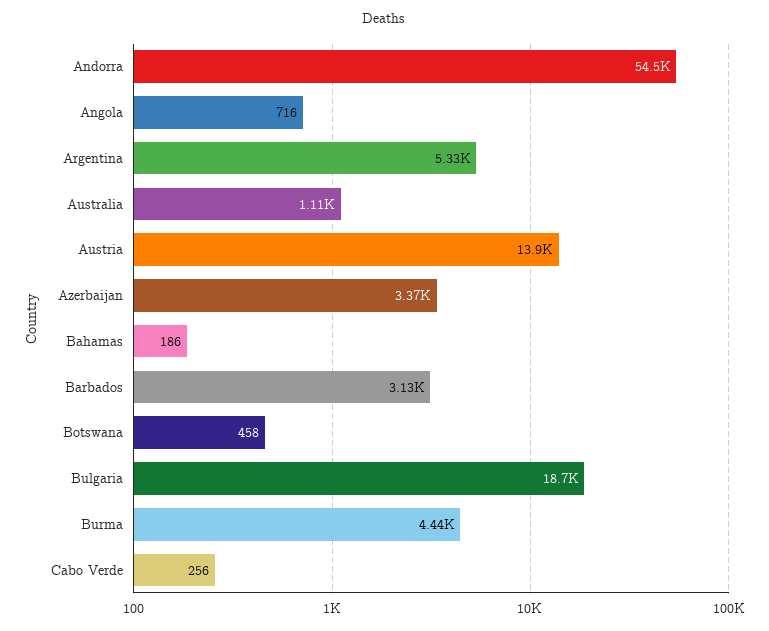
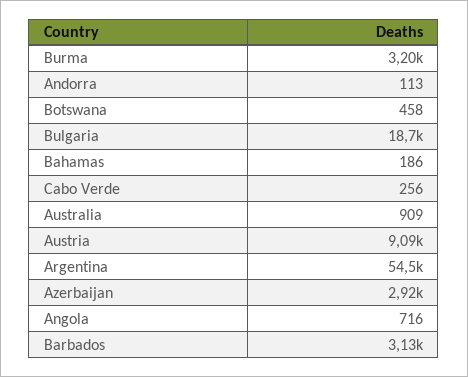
  {
-   "Andorra": 54500,
+   "Andorra": 113,
    "Angola": 716,
-   "Argentina": 5330,
+   "Argentina": 54500,
-   "Australia": 1110,
+   "Australia": 909,
-   "Austria": 13900,
+   "Austria": 9090,
-   "Azerbaijan": 3370,
+   "Azerbaijan": 2920,
    "Bahamas": 186,
    "Barbados": 3130,
    "Botswana": 458,
    "Bulgaria": 18700,
-   "Burma": 4440,
+   "Burma": 3200,
    "Cabo Verde": 256
  }

